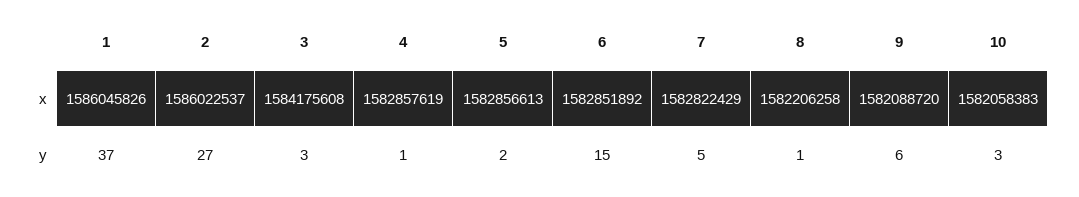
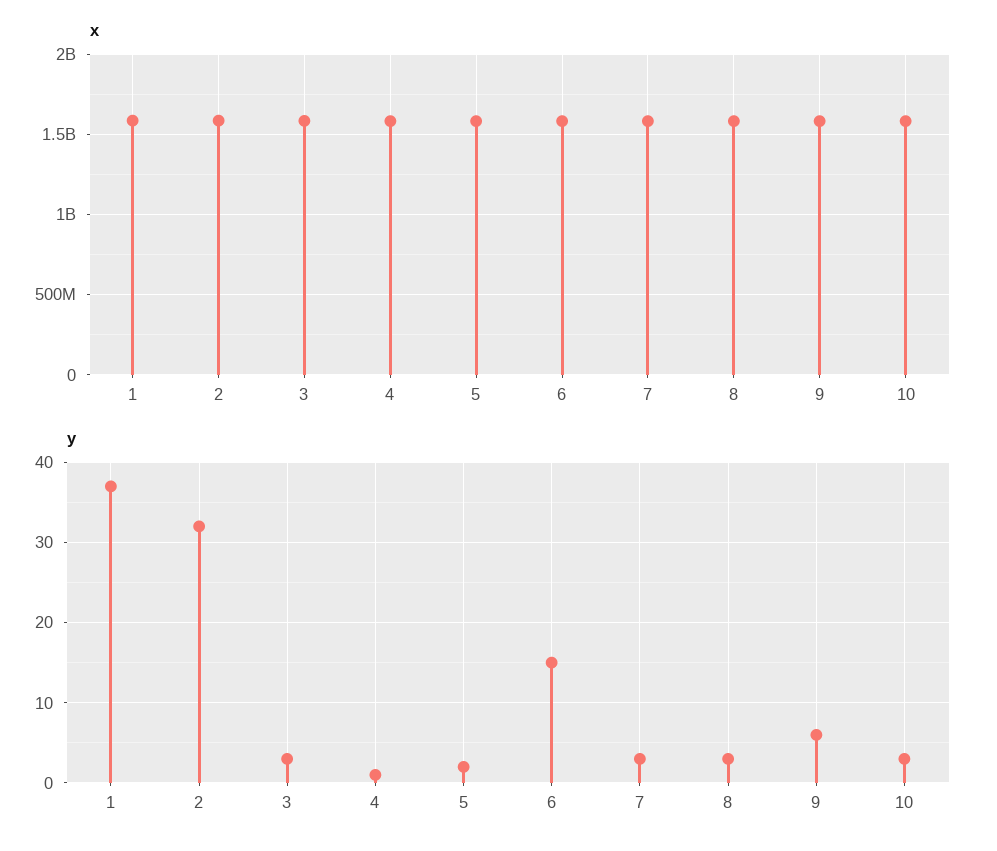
  {
    "x": {
      "1": 1586045826,
      "2": 1586022537,
      "3": 1584175608,
      "4": 1582857619,
      "5": 1582856613,
      "6": 1582851892,
      "7": 1582822429,
      "8": 1582206258,
      "9": 1582088720,
      "10": 1582058383
    },
    "y": {
      "1": 37,
-     "2": 27,
+     "2": 32,
      "3": 3,
      "4": 1,
      "5": 2,
      "6": 15,
-     "7": 5,
+     "7": 3,
-     "8": 1,
+     "8": 3,
      "9": 6,
      "10": 3
    }
  }

